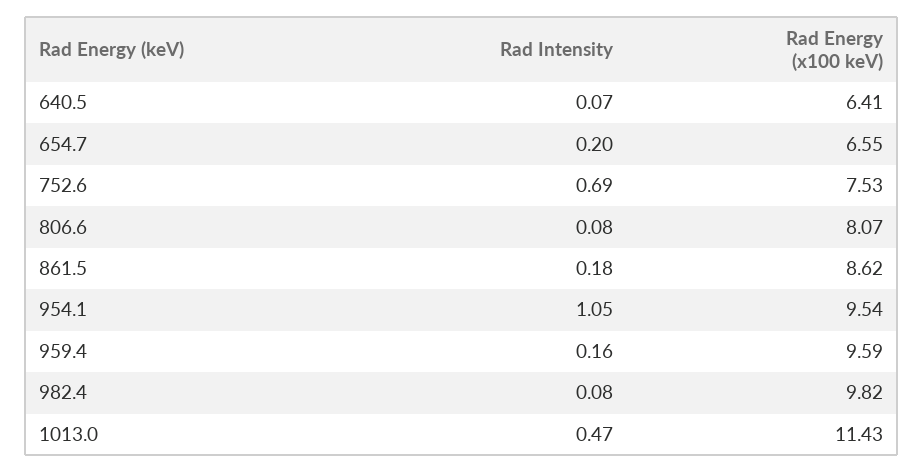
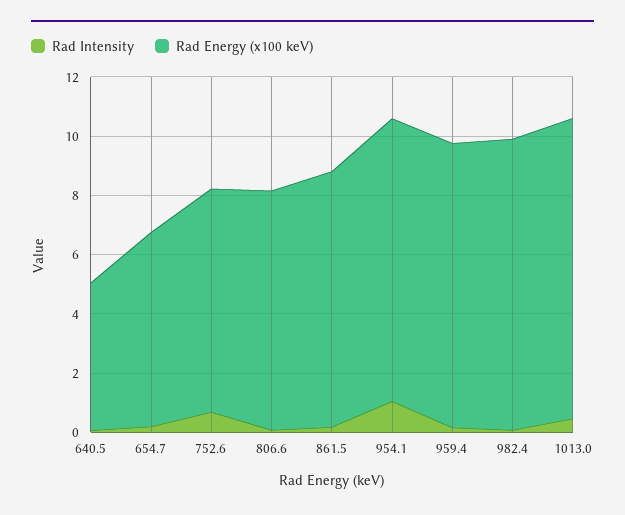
  {
    "Rad Intensity": {
      "640.5": 0.07,
      "654.7": 0.2,
      "752.6": 0.69,
      "806.6": 0.08,
      "861.5": 0.18,
      "954.1": 1.05,
      "959.4": 0.16,
      "982.4": 0.08,
      "1013.0": 0.47
    },
    "Rad Energy (x100 keV)": {
-     "640.5": 6.41,
+     "640.5": 5,
      "654.7": 6.55,
      "752.6": 7.53,
      "806.6": 8.07,
      "861.5": 8.62,
      "954.1": 9.54,
      "959.4": 9.59,
      "982.4": 9.82,
-     "1013.0": 11.43
+     "1013.0": 10
    }
  }

